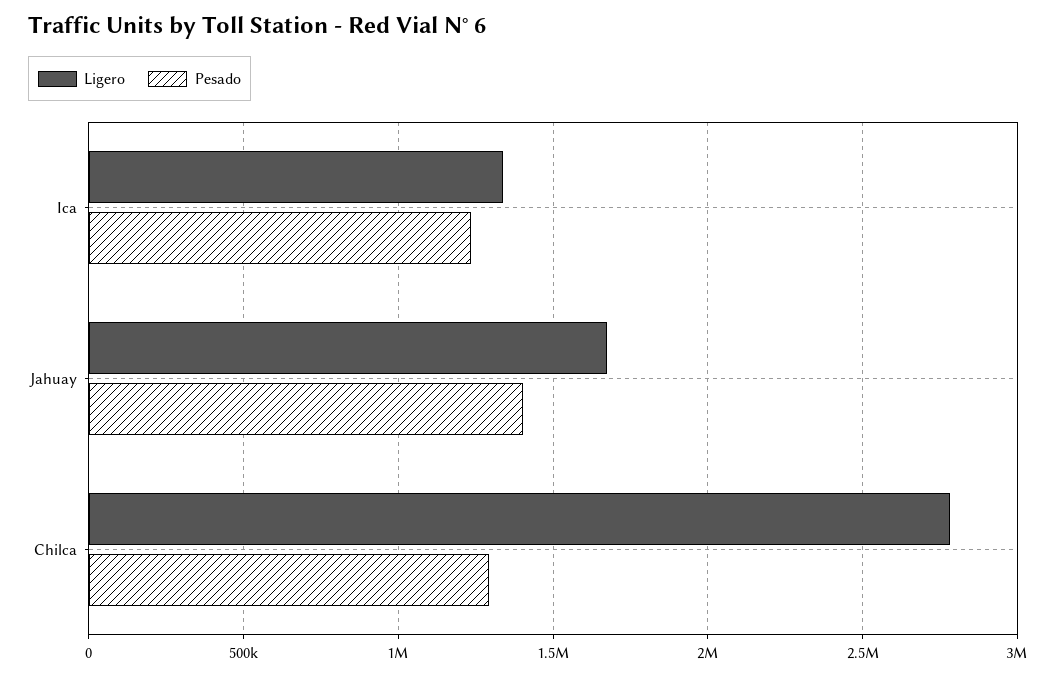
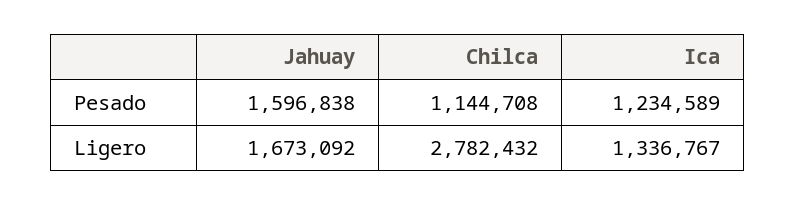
  {
    "Ligero": {
      "Ica": 1336767,
      "Jahuay": 1673092,
      "Chilca": 2782432
    },
    "Pesado": {
      "Ica": 1234589,
-     "Jahuay": 1400000,
+     "Jahuay": 1596838,
-     "Chilca": 1300000
+     "Chilca": 1144708
    }
  }

